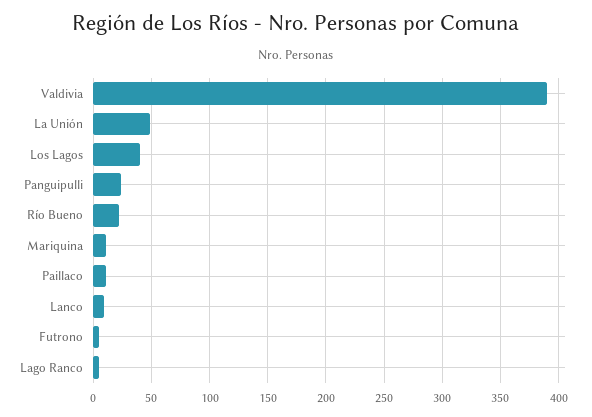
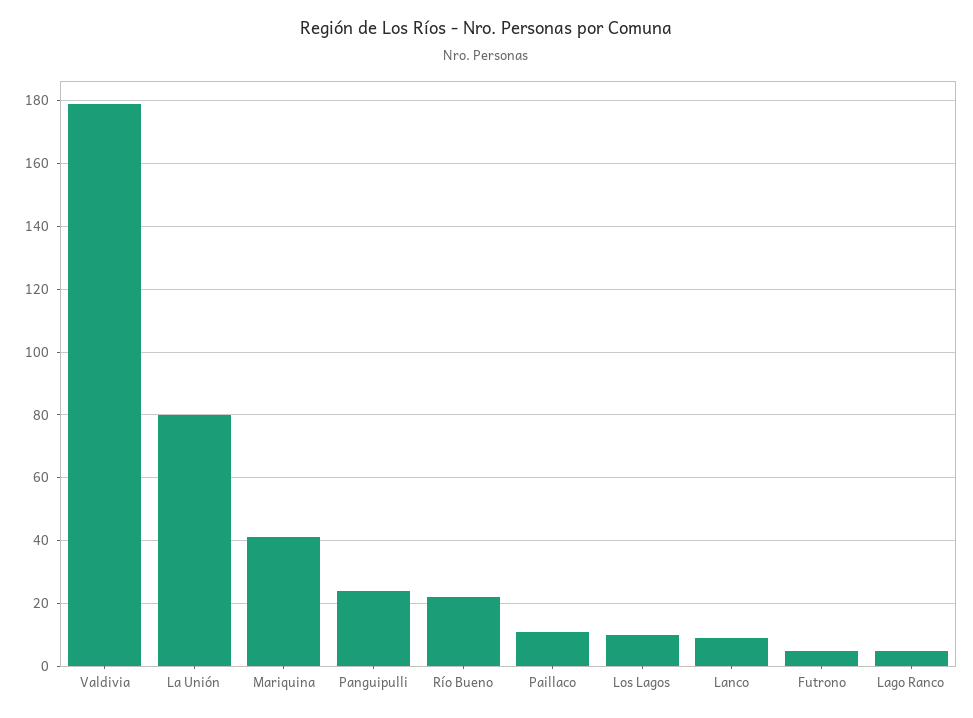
  {
-   "Valdivia": 390,
+   "Valdivia": 180,
-   "La Unión": 50,
+   "La Unión": 80,
-   "Los Lagos": 40,
+   "Los Lagos": 10,
    "Panguipulli": 25,
    "Río Bueno": 20,
-   "Mariquina": 10,
+   "Mariquina": 40,
    "Paillaco": 10,
    "Lanco": 10,
    "Futrono": 5,
    "Lago Ranco": 5
  }

